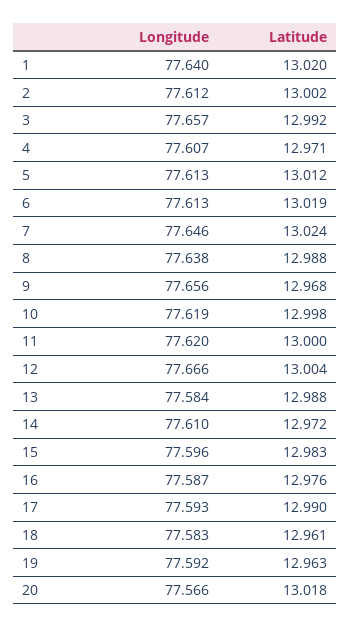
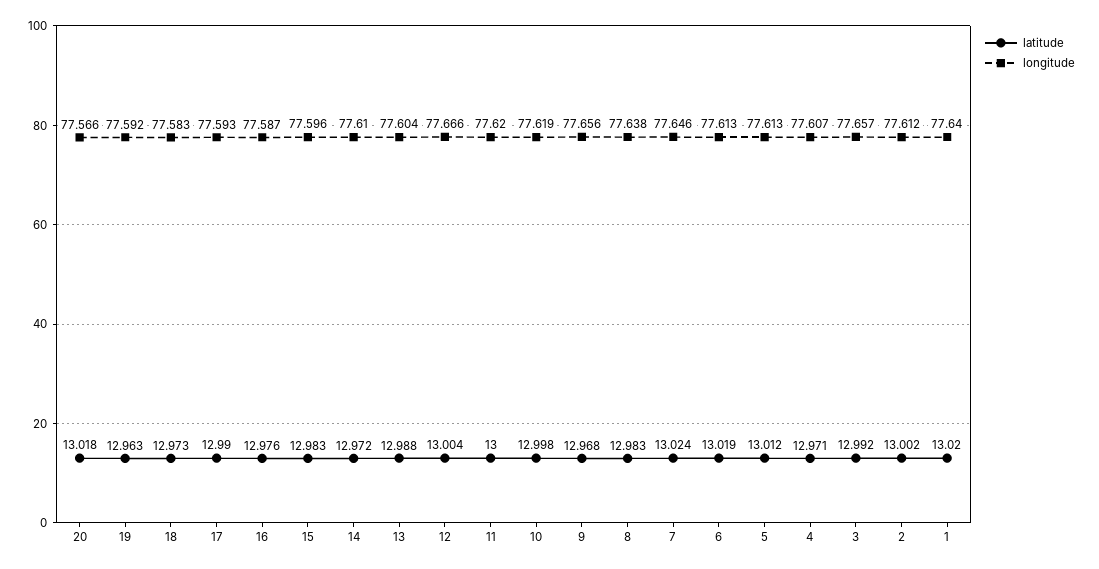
  {
    "Longitude": {
      "1": 77.64,
      "2": 77.612,
      "3": 77.657,
      "4": 77.607,
      "5": 77.613,
      "6": 77.613,
      "7": 77.646,
      "8": 77.638,
      "9": 77.656,
      "10": 77.619,
      "11": 77.62,
      "12": 77.666,
-     "13": 77.584,
+     "13": 77.604,
      "14": 77.61,
      "15": 77.596,
      "16": 77.587,
      "17": 77.593,
      "18": 77.583,
      "19": 77.592,
      "20": 77.566
    },
    "Latitude": {
      "1": 13.02,
      "2": 13.002,
      "3": 12.992,
      "4": 12.971,
      "5": 13.012,
      "6": 13.019,
      "7": 13.024,
-     "8": 12.988,
+     "8": 12.983,
      "9": 12.968,
      "10": 12.998,
      "11": 13,
      "12": 13.004,
      "13": 12.988,
      "14": 12.972,
      "15": 12.983,
      "16": 12.976,
      "17": 12.99,
-     "18": 12.961,
+     "18": 12.973,
      "19": 12.963,
      "20": 13.018
    }
  }

